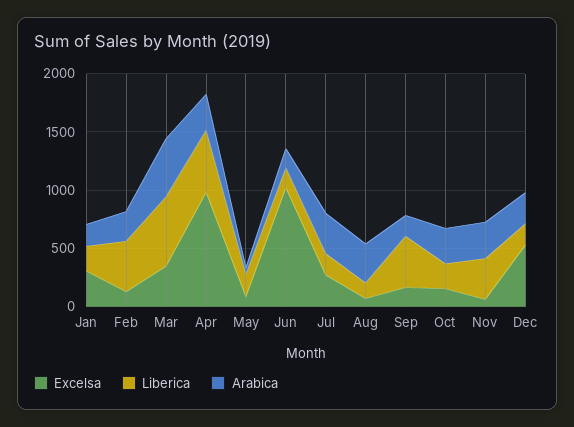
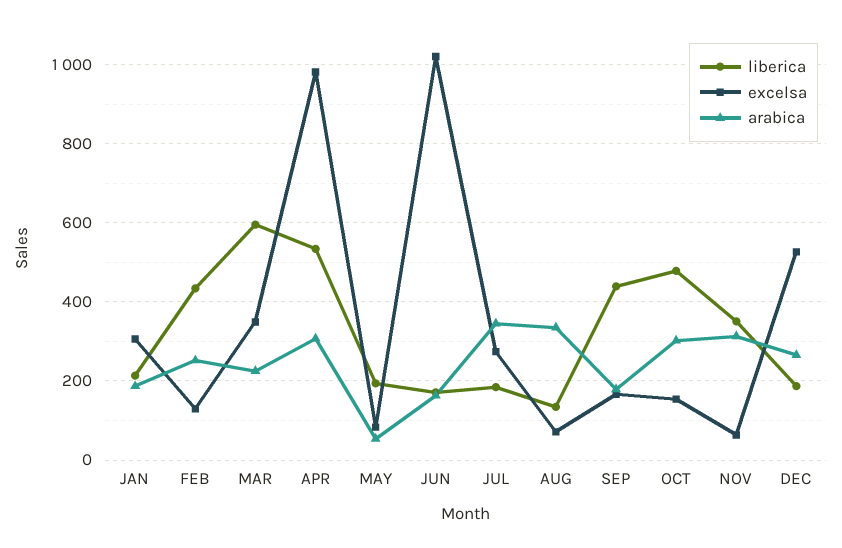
  {
    "Excelsa": {
      "Jan": 300,
      "Feb": 120,
      "Mar": 340,
      "Apr": 980,
      "May": 80,
      "Jun": 1020,
      "Jul": 280,
      "Aug": 80,
      "Sep": 160,
      "Oct": 160,
      "Nov": 60,
      "Dec": 520
    },
    "Liberica": {
      "Jan": 220,
      "Feb": 440,
      "Mar": 600,
      "Apr": 540,
      "May": 200,
      "Jun": 180,
      "Jul": 180,
      "Aug": 140,
      "Sep": 440,
-     "Oct": 200,
+     "Oct": 480,
      "Nov": 360,
      "Dec": 180
    },
    "Arabica": {
      "Jan": 180,
      "Feb": 260,
-     "Mar": 500,
+     "Mar": 220,
      "Apr": 300,
      "May": 60,
      "Jun": 160,
      "Jul": 340,
      "Aug": 340,
      "Sep": 180,
      "Oct": 300,
      "Nov": 320,
      "Dec": 260
    }
  }

